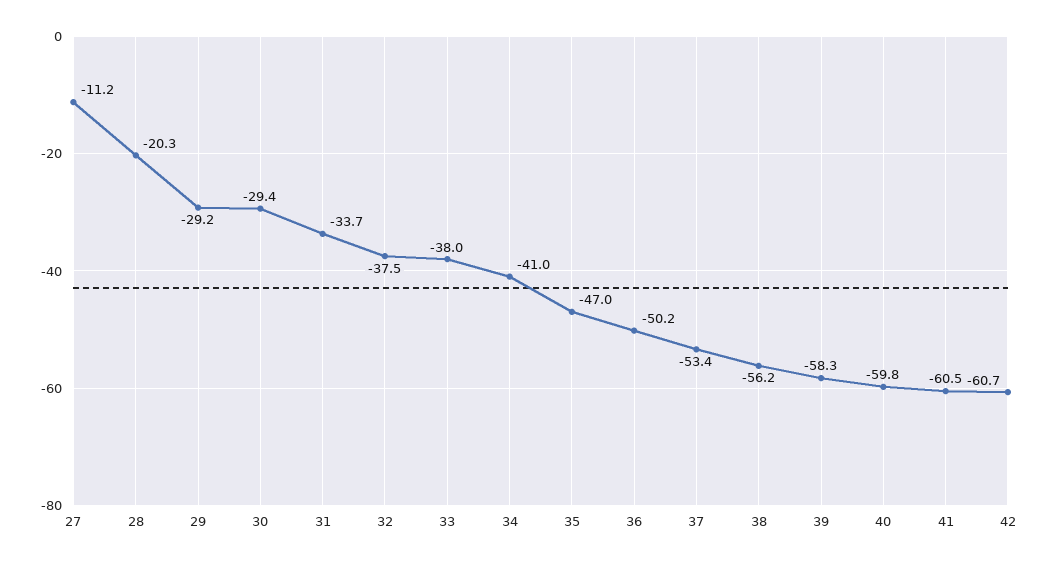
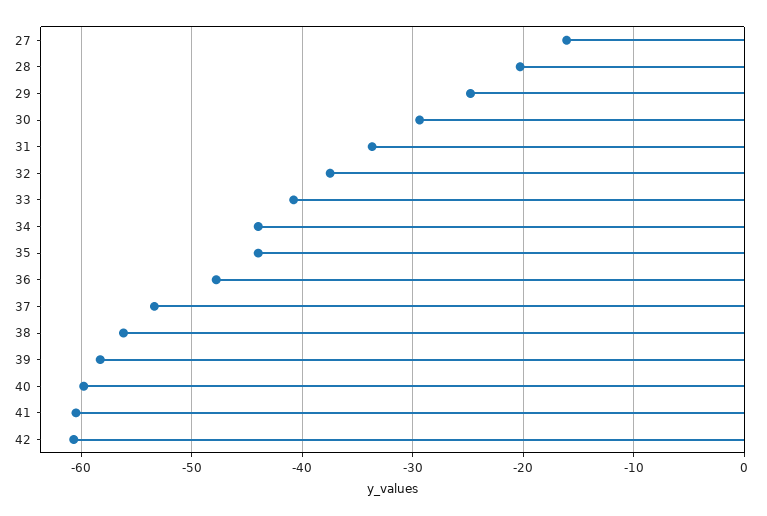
  {
-   "27": -11.2,
+   "27": -16,
    "28": -20.3,
-   "29": -29.2,
+   "29": -25,
    "30": -29.4,
    "31": -33.7,
    "32": -37.5,
-   "33": -38,
+   "33": -41,
-   "34": -41,
+   "34": -44,
-   "35": -47,
+   "35": -44,
-   "36": -50.2,
+   "36": -48,
    "37": -53.4,
    "38": -56.2,
    "39": -58.3,
    "40": -59.8,
    "41": -60.5,
    "42": -60.7
  }

